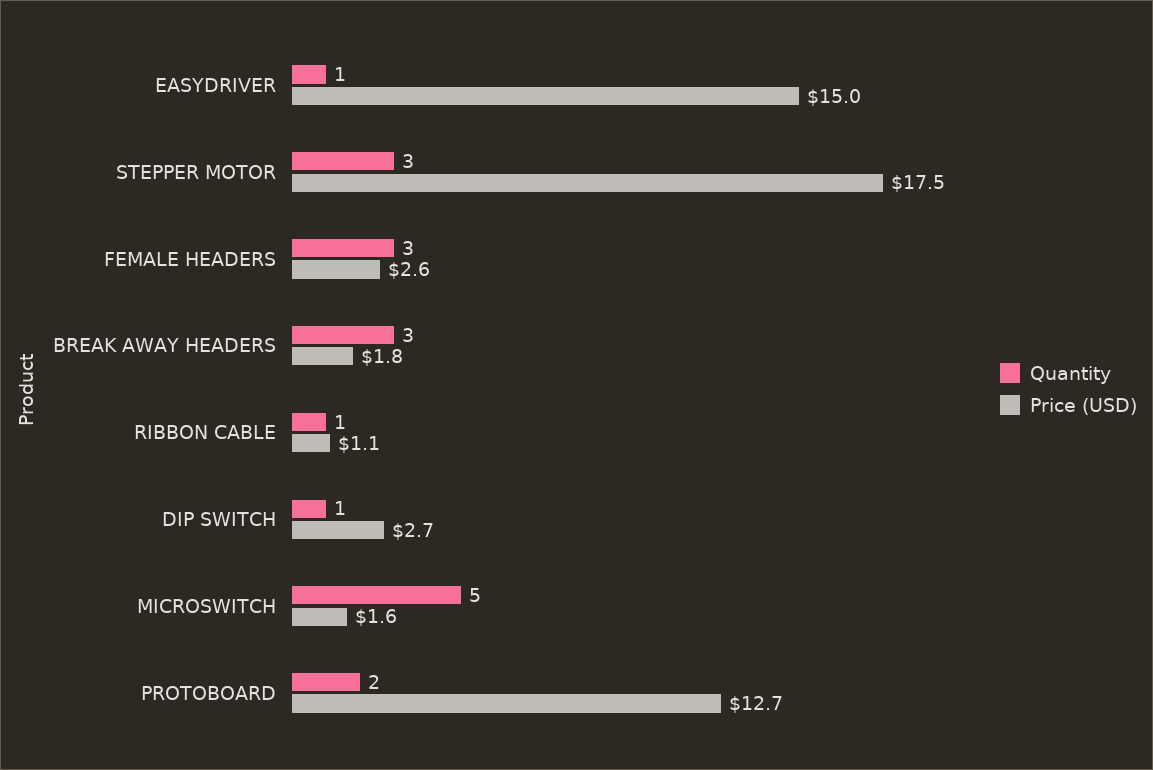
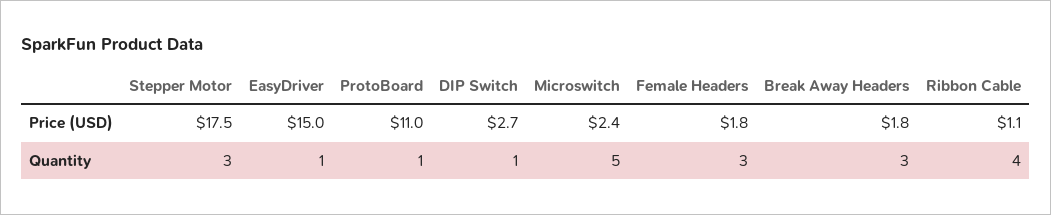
  {
    "Quantity": {
      "EASYDRIVER": 1,
      "STEPPER MOTOR": 3,
      "FEMALE HEADERS": 3,
      "BREAK AWAY HEADERS": 3,
-     "RIBBON CABLE": 1,
+     "RIBBON CABLE": 4,
      "DIP SWITCH": 1,
      "MICROSWITCH": 5,
-     "PROTOBOARD": 2
+     "PROTOBOARD": 1
    },
    "Price (USD)": {
      "EASYDRIVER": 15,
      "STEPPER MOTOR": 17.5,
-     "FEMALE HEADERS": 2.6,
+     "FEMALE HEADERS": 1.8,
      "BREAK AWAY HEADERS": 1.8,
      "RIBBON CABLE": 1.1,
      "DIP SWITCH": 2.7,
-     "MICROSWITCH": 1.6,
+     "MICROSWITCH": 2.4,
-     "PROTOBOARD": 12.7
+     "PROTOBOARD": 11
    }
  }

